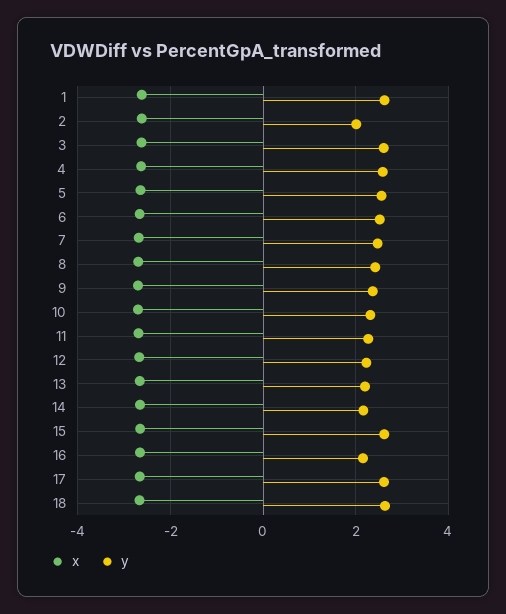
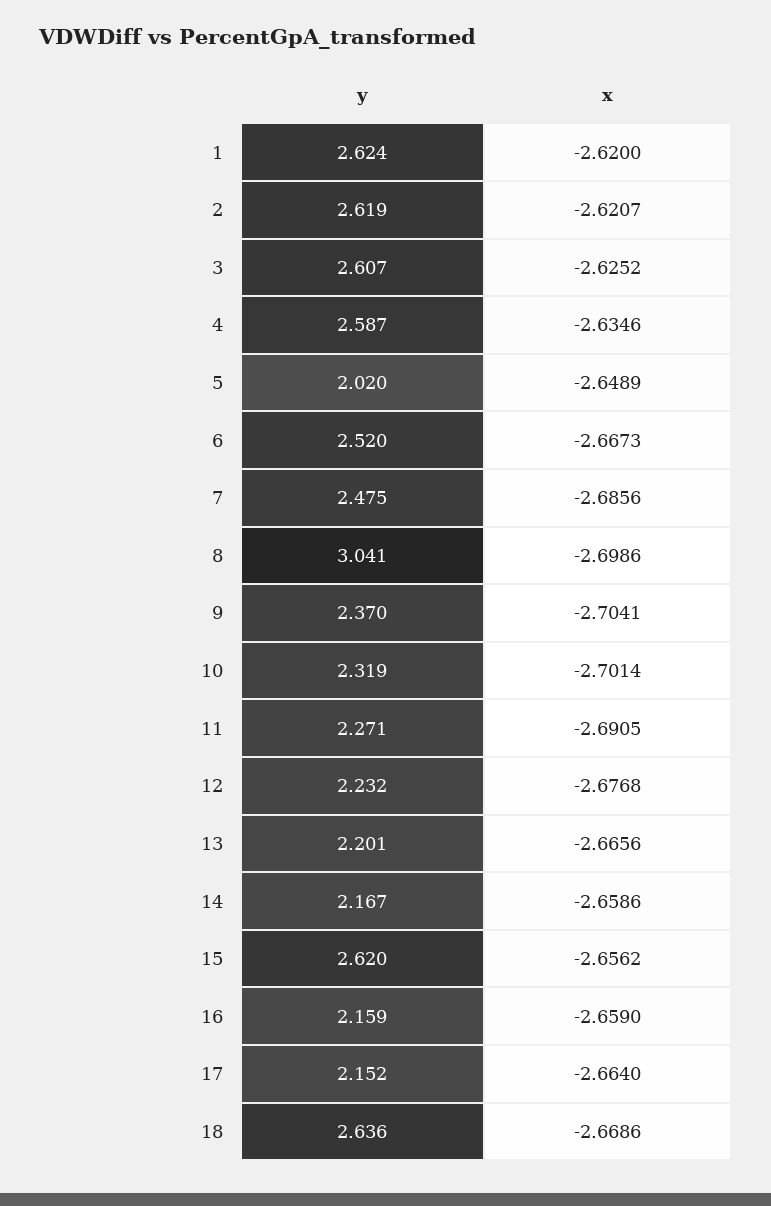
  {
    "x": {
      "1": -2.62,
      "2": -2.6207,
      "3": -2.6252,
      "4": -2.6346,
      "5": -2.6489,
      "6": -2.6673,
      "7": -2.6856,
      "8": -2.6986,
      "9": -2.7041,
      "10": -2.7014,
      "11": -2.6905,
      "12": -2.6768,
      "13": -2.6656,
      "14": -2.6586,
      "15": -2.6562,
      "16": -2.659,
      "17": -2.664,
      "18": -2.6686
    },
    "y": {
      "1": 2.624,
-     "2": 2,
+     "2": 2.619,
      "3": 2.607,
      "4": 2.587,
-     "5": 2.6,
+     "5": 2.02,
      "6": 2.52,
      "7": 2.475,
-     "8": 2.4,
+     "8": 3.041,
      "9": 2.37,
      "10": 2.319,
      "11": 2.271,
      "12": 2.232,
      "13": 2.201,
      "14": 2.167,
      "15": 2.62,
      "16": 2.159,
-     "17": 2.6,
+     "17": 2.152,
      "18": 2.636
    }
  }

